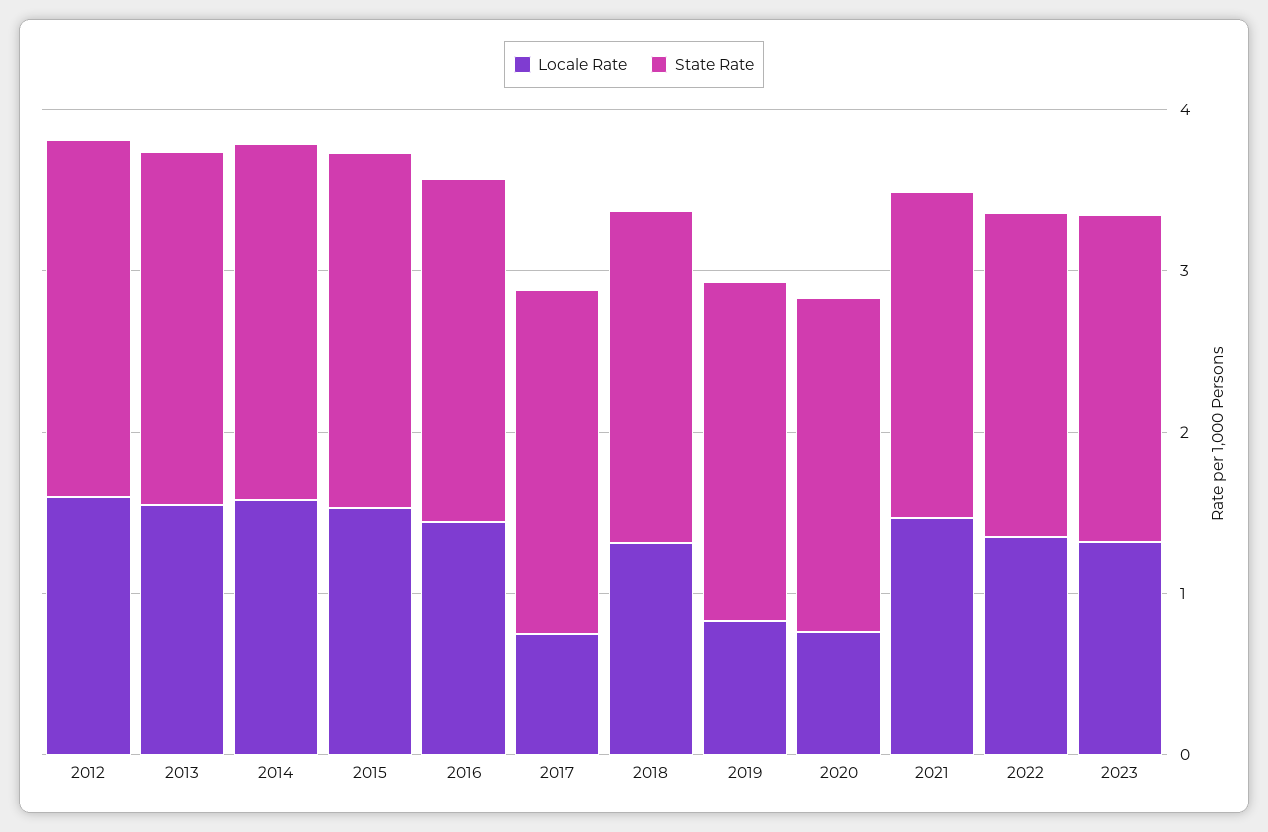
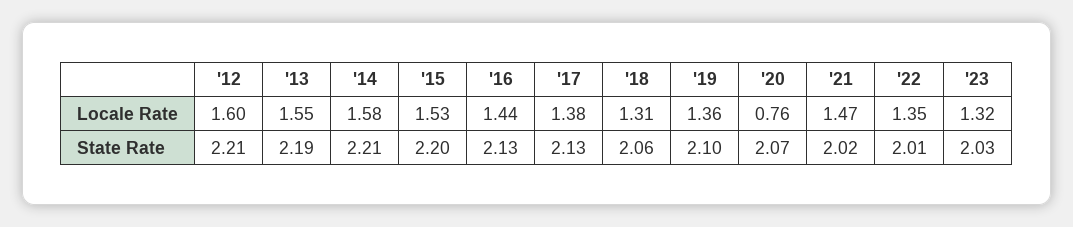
  {
    "Locale Rate": {
      "2012": 1.6,
      "2013": 1.55,
      "2014": 1.58,
      "2015": 1.53,
      "2016": 1.44,
-     "2017": 0.8,
+     "2017": 1.38,
      "2018": 1.31,
-     "2019": 0.8,
+     "2019": 1.36,
      "2020": 0.76,
      "2021": 1.47,
      "2022": 1.35,
      "2023": 1.32
    },
    "State Rate": {
      "2012": 2.21,
      "2013": 2.19,
      "2014": 2.21,
      "2015": 2.2,
      "2016": 2.13,
      "2017": 2.13,
      "2018": 2.06,
      "2019": 2.1,
      "2020": 2.07,
      "2021": 2.02,
      "2022": 2.01,
      "2023": 2.03
    }
  }

